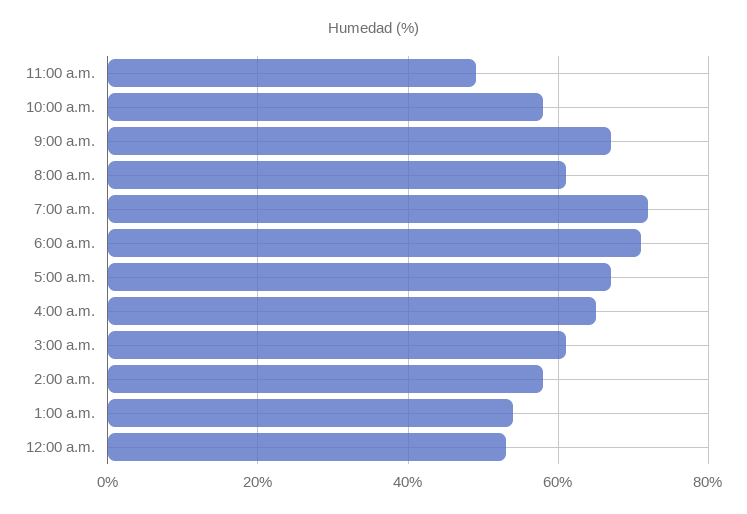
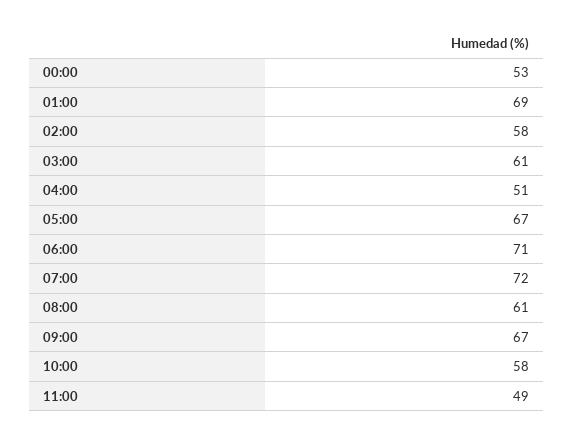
  {
    "11:00 a.m.": 49,
    "10:00 a.m.": 58,
    "9:00 a.m.": 67,
    "8:00 a.m.": 61,
    "7:00 a.m.": 72,
    "6:00 a.m.": 71,
    "5:00 a.m.": 67,
-   "4:00 a.m.": 65,
+   "4:00 a.m.": 51,
    "3:00 a.m.": 61,
    "2:00 a.m.": 58,
-   "1:00 a.m.": 55,
+   "1:00 a.m.": 69,
    "12:00 a.m.": 53
  }

